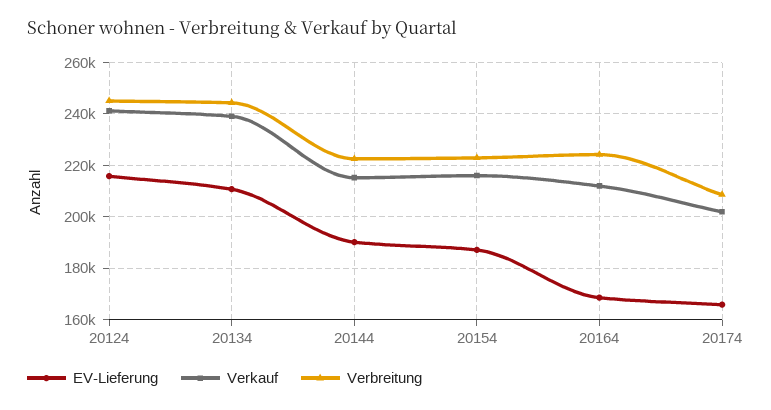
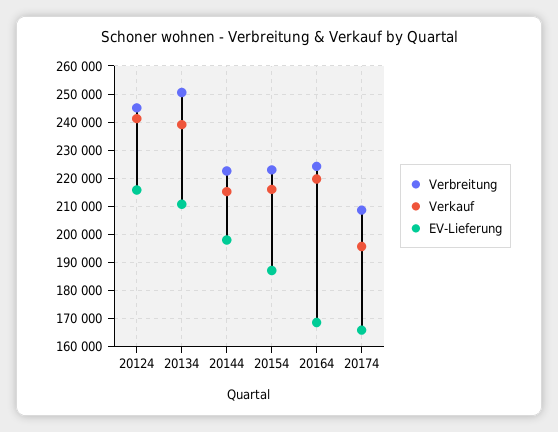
  {
    "EV-Lieferung": {
      "20124": 215000,
      "20134": 210000,
-     "20144": 190000,
+     "20144": 197500,
      "20154": 187500,
      "20164": 167500,
      "20174": 165000
    },
    "Verkauf": {
      "20124": 240000,
      "20134": 240000,
      "20144": 215000,
      "20154": 215000,
-     "20164": 212500,
+     "20164": 220000,
-     "20174": 202500
+     "20174": 195000
    },
    "Verbreitung": {
      "20124": 245000,
-     "20134": 245000,
+     "20134": 250000,
      "20144": 222500,
      "20154": 222500,
      "20164": 225000,
      "20174": 207500
    }
  }

